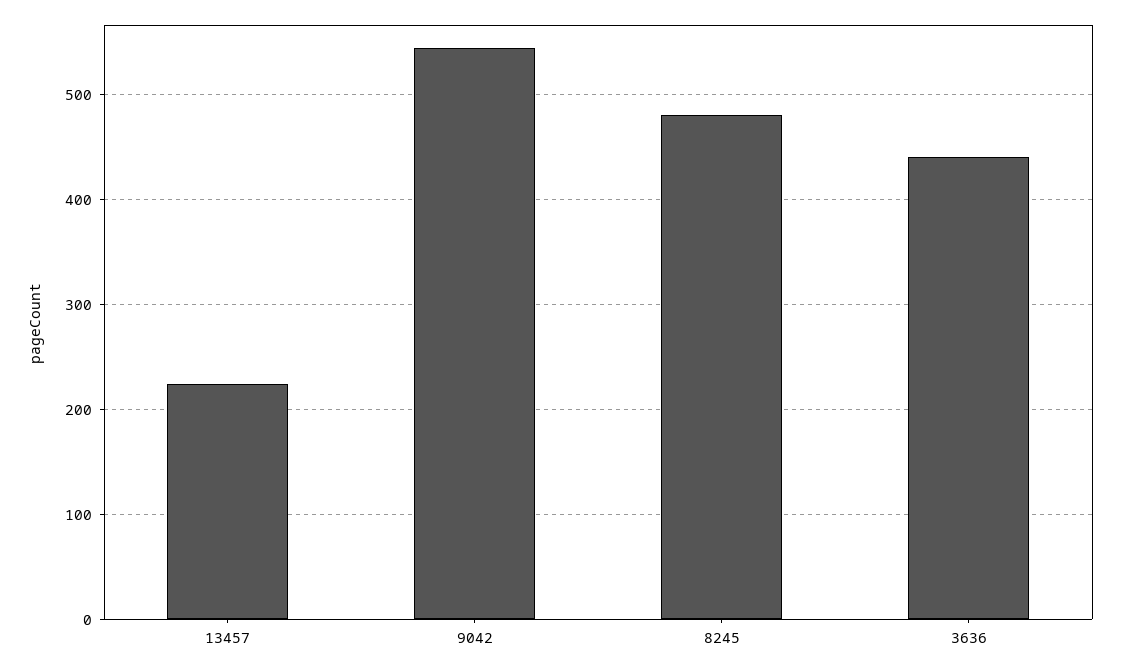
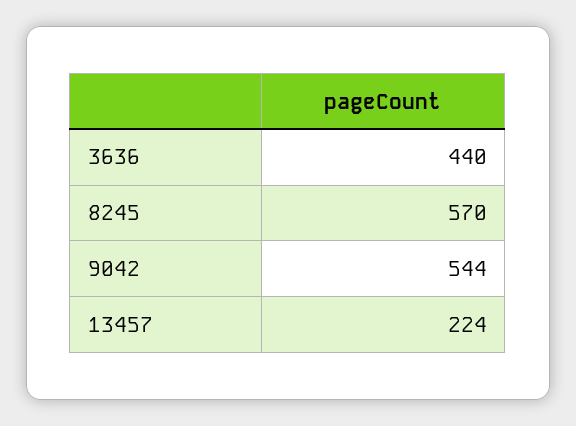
  {
    "13457": 224,
    "9042": 544,
-   "8245": 480,
+   "8245": 570,
    "3636": 440
  }

